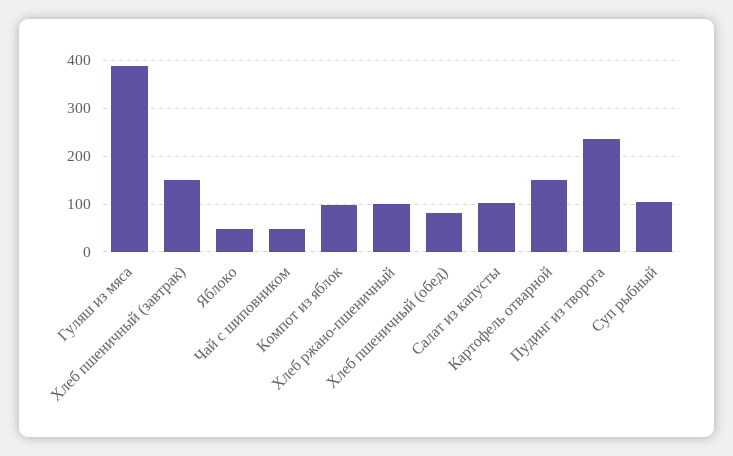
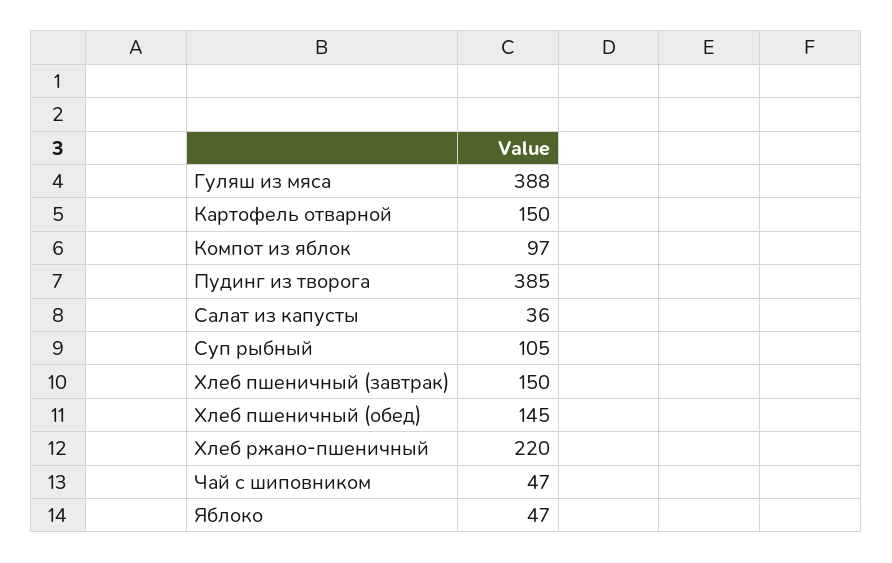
  {
    "Гуляш из мяса": 388,
    "Хлеб пшеничный (завтрак)": 150,
    "Яблоко": 47,
    "Чай с шиповником": 47,
    "Компот из яблок": 97,
-   "Хлеб ржано-пшеничный": 100,
+   "Хлеб ржано-пшеничный": 220,
-   "Хлеб пшеничный (обед)": 80,
+   "Хлеб пшеничный (обед)": 145,
-   "Салат из капусты": 100,
+   "Салат из капусты": 36,
    "Картофель отварной": 150,
-   "Пудинг из творога": 240,
+   "Пудинг из творога": 385,
    "Суп рыбный": 105
  }

